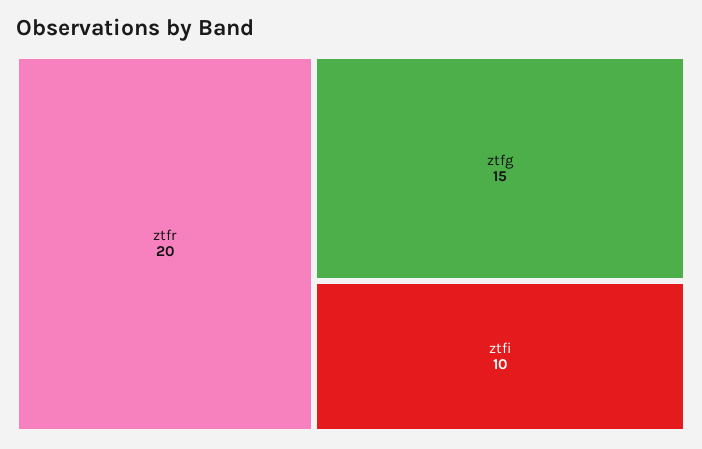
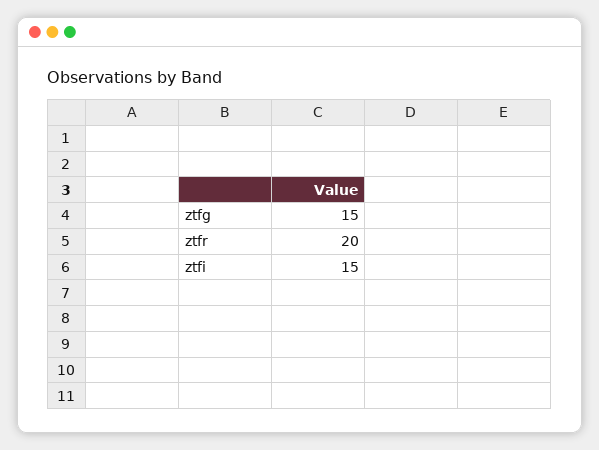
  {
    "ztfr": 20,
    "ztfg": 15,
-   "ztfi": 10
+   "ztfi": 15
  }

